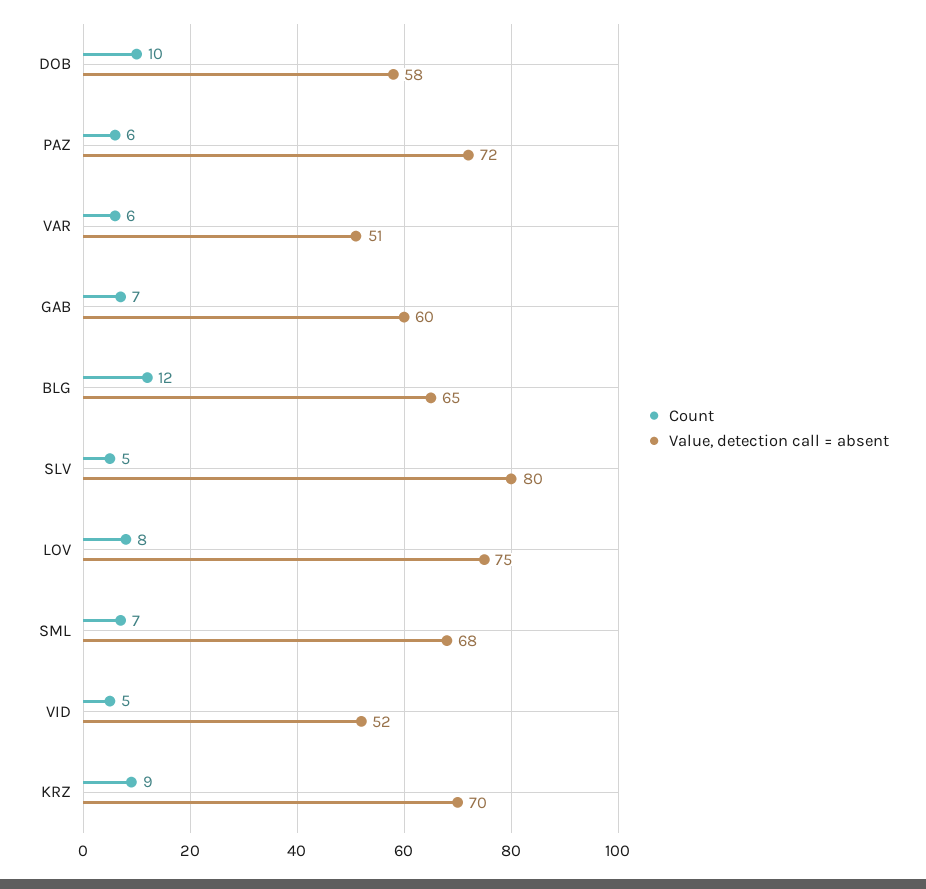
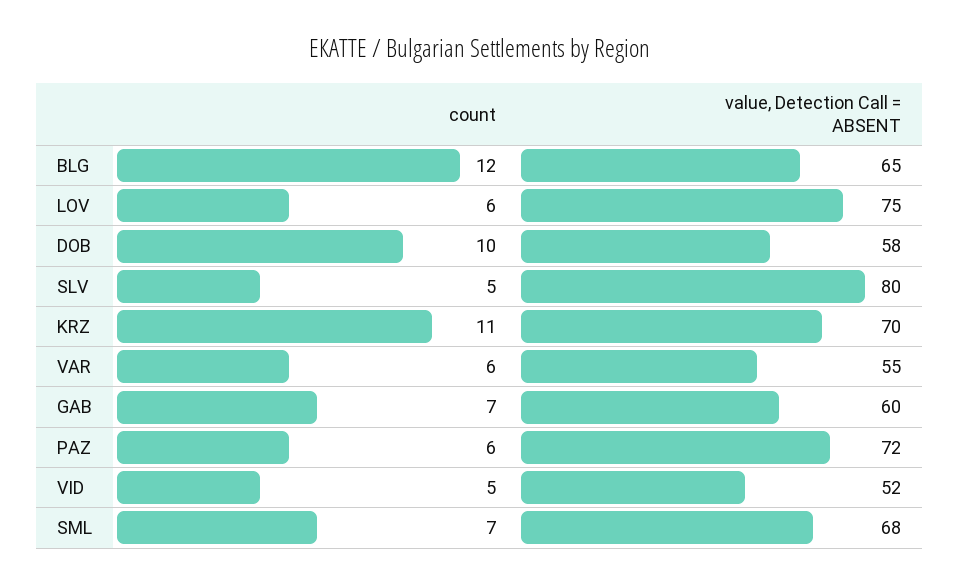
  {
    "Count": {
      "DOB": 10,
      "PAZ": 6,
      "VAR": 6,
      "GAB": 7,
      "BLG": 12,
      "SLV": 5,
-     "LOV": 8,
+     "LOV": 6,
      "SML": 7,
      "VID": 5,
-     "KRZ": 9
+     "KRZ": 11
    },
    "Value, detection call = absent": {
      "DOB": 58,
      "PAZ": 72,
-     "VAR": 51,
+     "VAR": 55,
      "GAB": 60,
      "BLG": 65,
      "SLV": 80,
      "LOV": 75,
      "SML": 68,
      "VID": 52,
      "KRZ": 70
    }
  }

